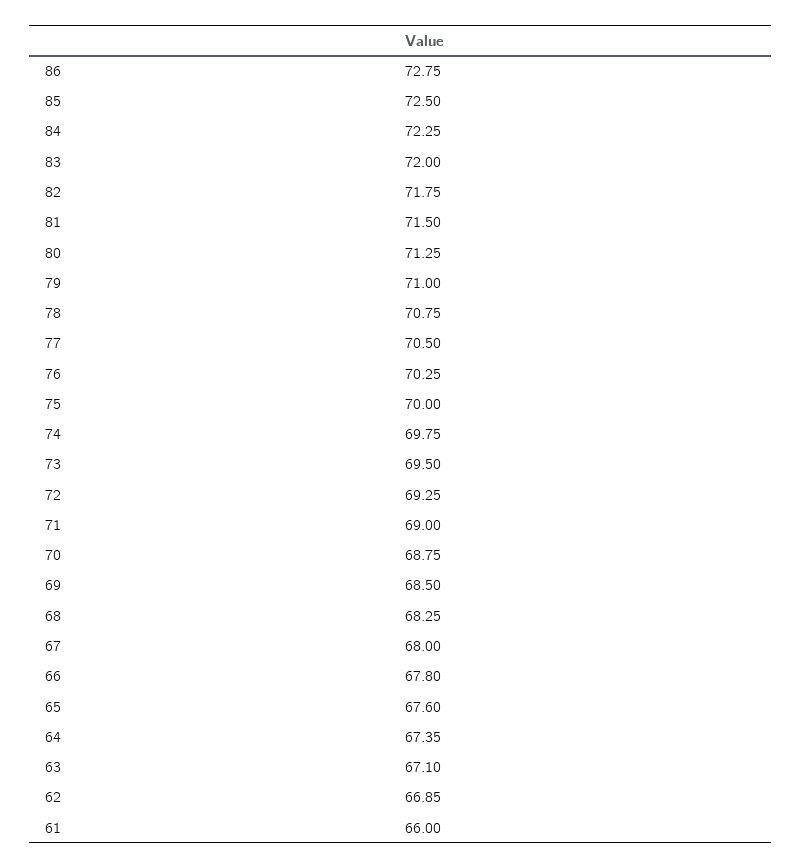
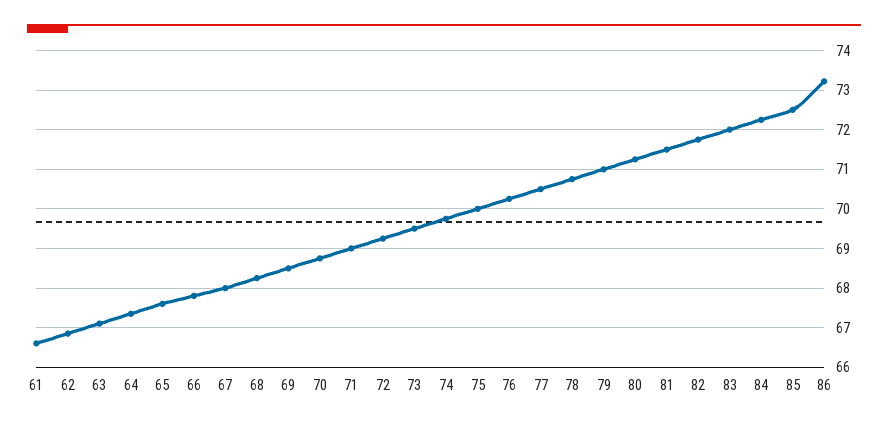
  {
-   "86": 72.75,
+   "86": 73.2,
    "85": 72.5,
    "84": 72.25,
    "83": 72,
    "82": 71.75,
    "81": 71.5,
    "80": 71.25,
    "79": 71,
    "78": 70.75,
    "77": 70.5,
    "76": 70.25,
    "75": 70,
    "74": 69.75,
    "73": 69.5,
    "72": 69.25,
    "71": 69,
    "70": 68.75,
    "69": 68.5,
    "68": 68.25,
    "67": 68,
    "66": 67.8,
    "65": 67.6,
    "64": 67.35,
    "63": 67.1,
    "62": 66.85,
-   "61": 66
+   "61": 66.6
  }

